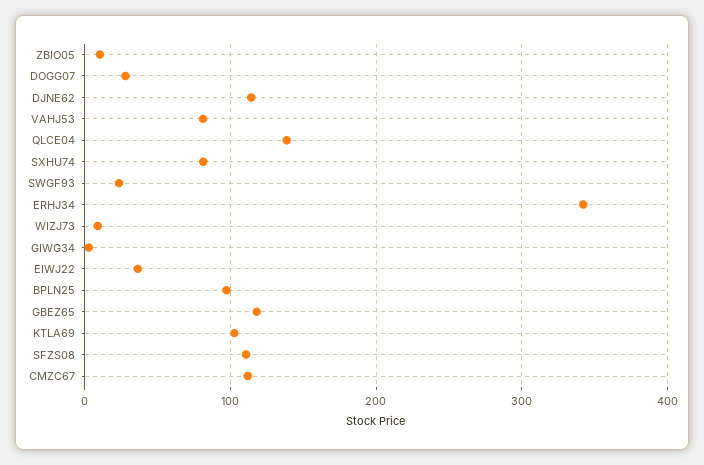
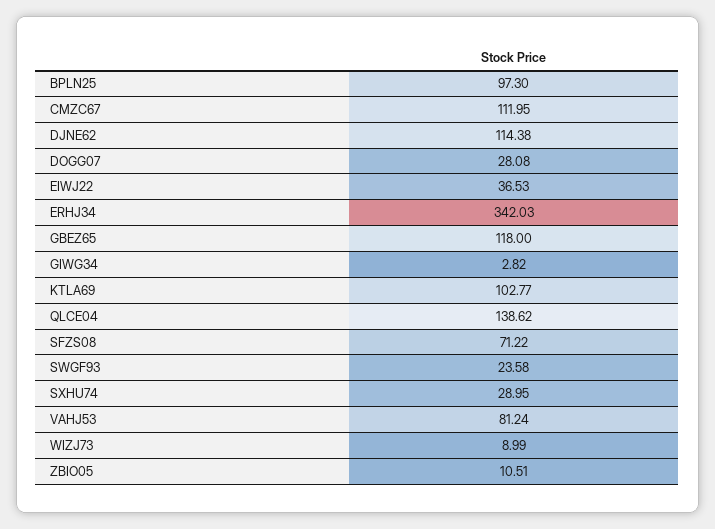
  {
    "ZBIO05": 10.51,
    "DOGG07": 28.08,
    "DJNE62": 114.38,
    "VAHJ53": 81.24,
    "QLCE04": 138.62,
-   "SXHU74": 80,
+   "SXHU74": 28.95,
    "SWGF93": 23.58,
    "ERHJ34": 342.03,
    "WIZJ73": 8.99,
    "GIWG34": 2.82,
    "EIWJ22": 36.53,
    "BPLN25": 97.3,
    "GBEZ65": 118,
    "KTLA69": 102.77,
-   "SFZS08": 110,
+   "SFZS08": 71.22,
    "CMZC67": 111.95
  }

